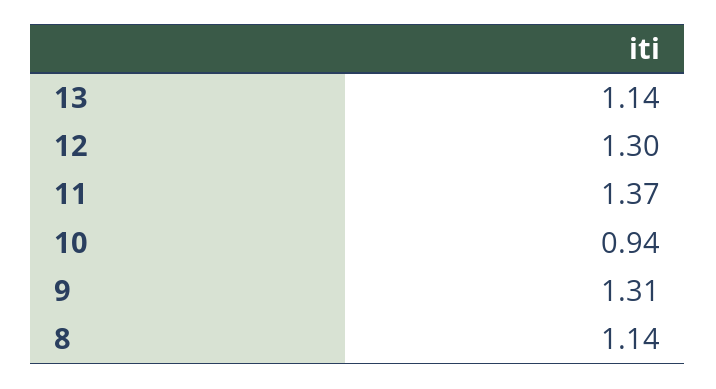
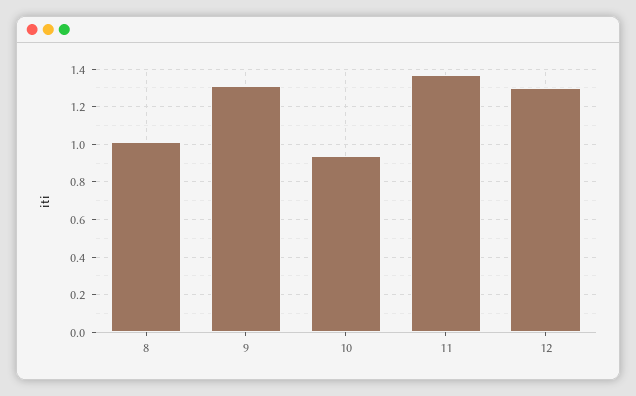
  {
-   "13": 1.14,
    "12": 1.3,
    "11": 1.37,
    "10": 0.94,
    "9": 1.31,
-   "8": 1.14
+   "8": 1
  }

